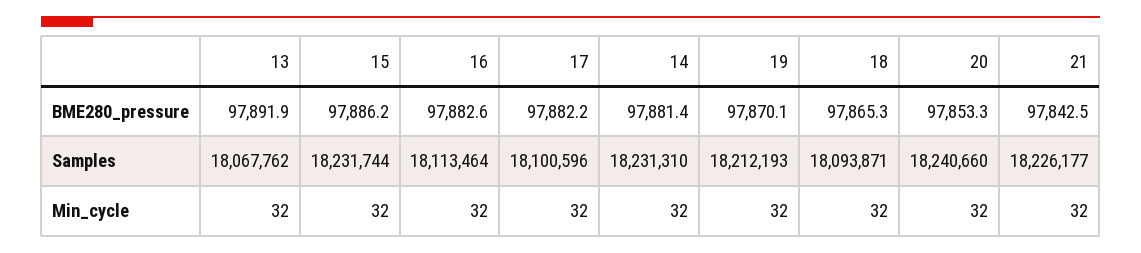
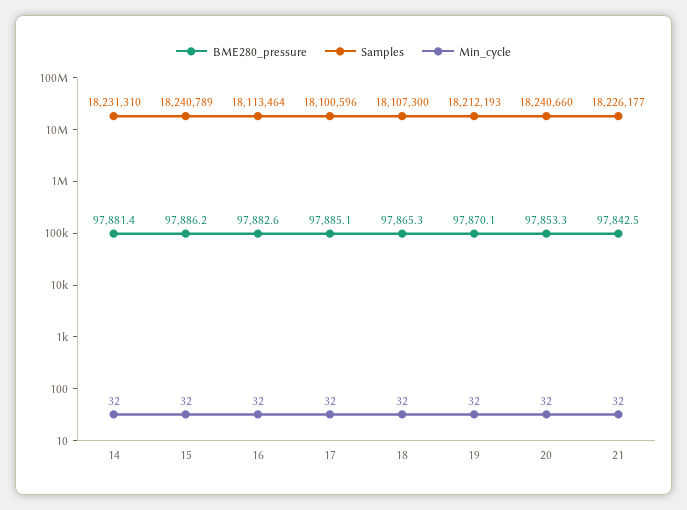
  {
    "BME280_pressure": {
-     "13": 97891.9,
      "15": 97886.2,
      "16": 97882.6,
-     "17": 97882.2,
+     "17": 97885.1,
      "14": 97881.4,
      "19": 97870.1,
      "18": 97865.3,
      "20": 97853.3,
      "21": 97842.5
    },
    "Samples": {
-     "13": 18067762,
-     "15": 18231744,
+     "15": 18240789,
      "16": 18113464,
      "17": 18100596,
      "14": 18231310,
      "19": 18212193,
-     "18": 18093871,
+     "18": 18107300,
      "20": 18240660,
      "21": 18226177
    },
    "Min_cycle": {
-     "13": 32,
      "15": 32,
      "16": 32,
      "17": 32,
      "14": 32,
      "19": 32,
      "18": 32,
      "20": 32,
      "21": 32
    }
  }

